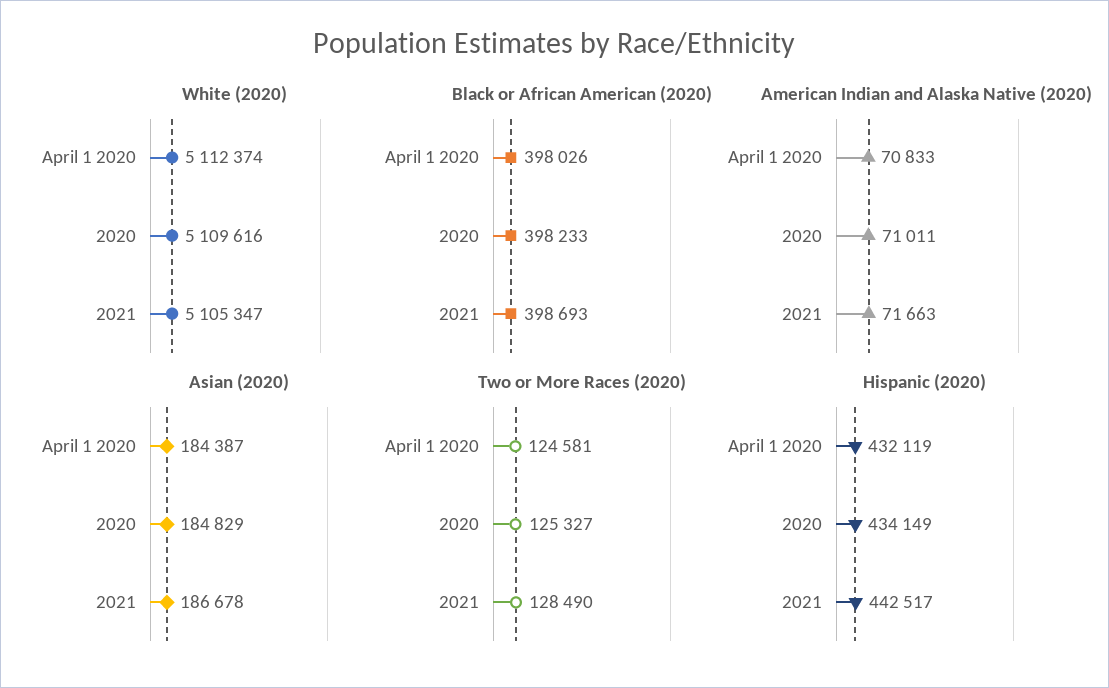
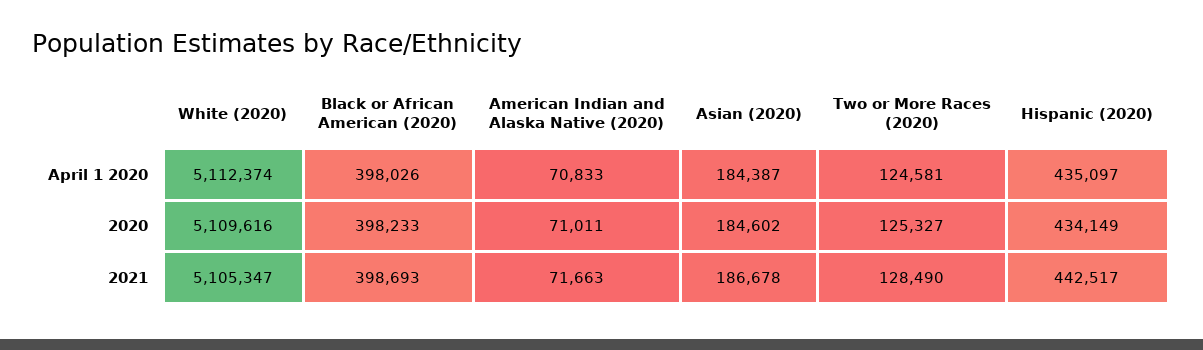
  {
    "White (2020)": {
      "April 1 2020": 5112374,
      "2020": 5109616,
      "2021": 5105347
    },
    "Black or African American (2020)": {
      "April 1 2020": 398026,
      "2020": 398233,
      "2021": 398693
    },
    "American Indian and Alaska Native (2020)": {
      "April 1 2020": 70833,
      "2020": 71011,
      "2021": 71663
    },
    "Asian (2020)": {
      "April 1 2020": 184387,
-     "2020": 184829,
+     "2020": 184602,
      "2021": 186678
    },
    "Two or More Races (2020)": {
      "April 1 2020": 124581,
      "2020": 125327,
      "2021": 128490
    },
    "Hispanic (2020)": {
-     "April 1 2020": 432119,
+     "April 1 2020": 435097,
      "2020": 434149,
      "2021": 442517
    }
  }

